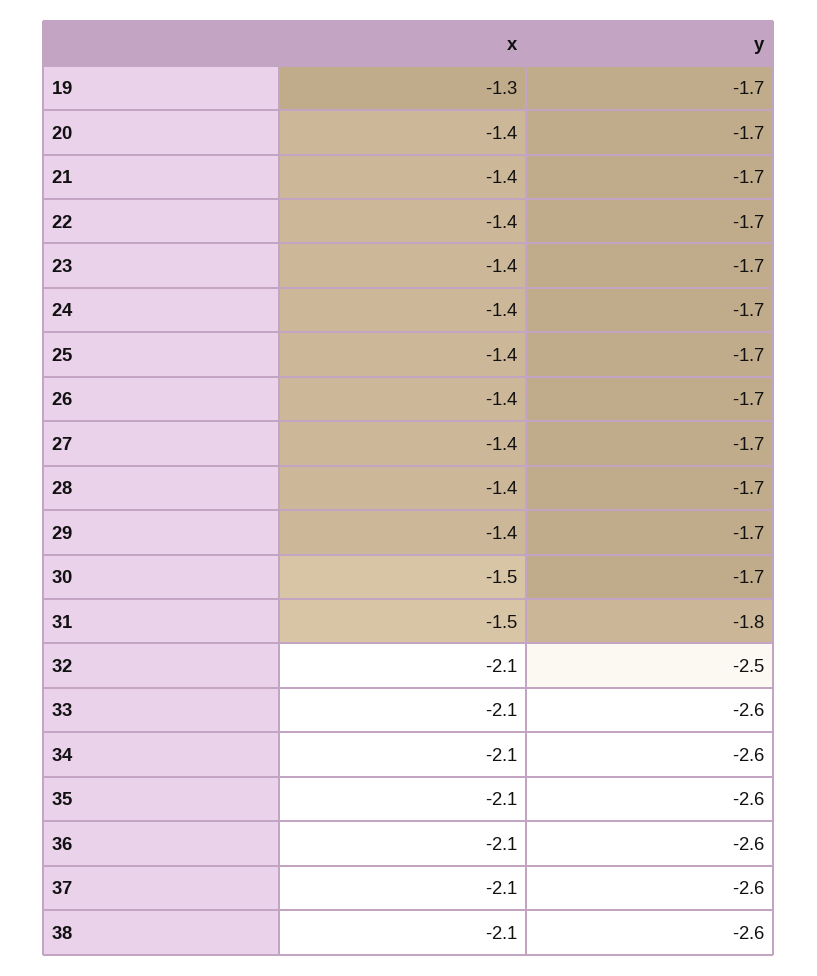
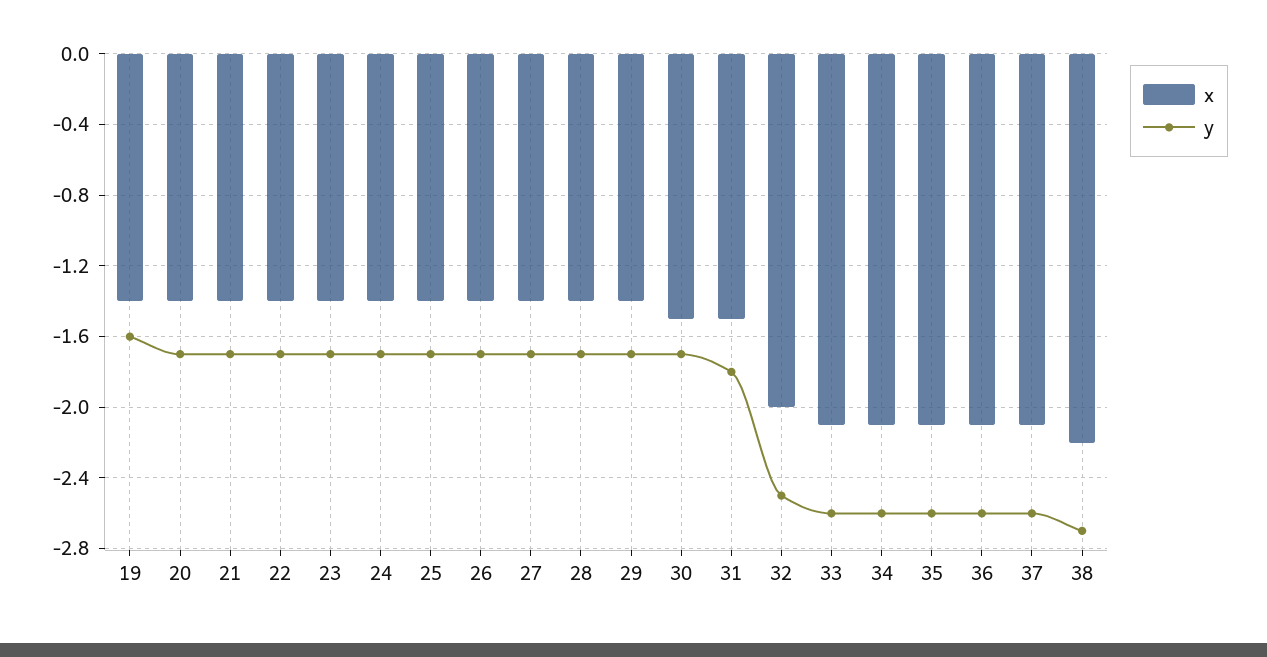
  {
    "x": {
-     "19": -1.3,
+     "19": -1.4,
      "20": -1.4,
      "21": -1.4,
      "22": -1.4,
      "23": -1.4,
      "24": -1.4,
      "25": -1.4,
      "26": -1.4,
      "27": -1.4,
      "28": -1.4,
      "29": -1.4,
      "30": -1.5,
      "31": -1.5,
-     "32": -2.1,
+     "32": -2,
      "33": -2.1,
      "34": -2.1,
      "35": -2.1,
      "36": -2.1,
      "37": -2.1,
-     "38": -2.1
+     "38": -2.2
    },
    "y": {
-     "19": -1.7,
+     "19": -1.6,
      "20": -1.7,
      "21": -1.7,
      "22": -1.7,
      "23": -1.7,
      "24": -1.7,
      "25": -1.7,
      "26": -1.7,
      "27": -1.7,
      "28": -1.7,
      "29": -1.7,
      "30": -1.7,
      "31": -1.8,
      "32": -2.5,
      "33": -2.6,
      "34": -2.6,
      "35": -2.6,
      "36": -2.6,
      "37": -2.6,
-     "38": -2.6
+     "38": -2.7
    }
  }

